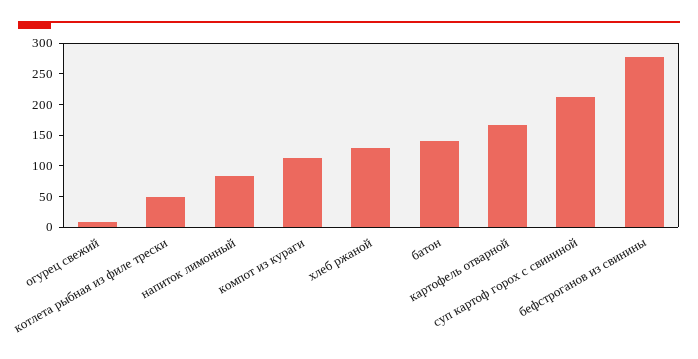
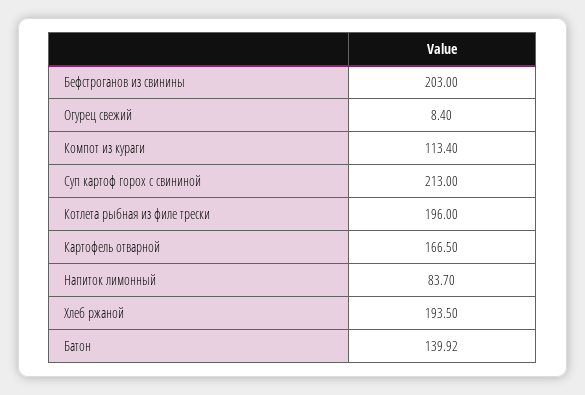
  {
    "огурец свежий": 8.4,
-   "котлета рыбная из филе трески": 50,
+   "котлета рыбная из филе трески": 196,
    "напиток лимонный": 83.7,
    "компот из кураги": 113.4,
-   "хлеб ржаной": 125,
+   "хлеб ржаной": 193.5,
    "батон": 139.92,
    "картофель отварной": 166.5,
    "суп картоф горох с свининой": 213,
-   "бефстроганов из свинины": 275
+   "бефстроганов из свинины": 203
  }

